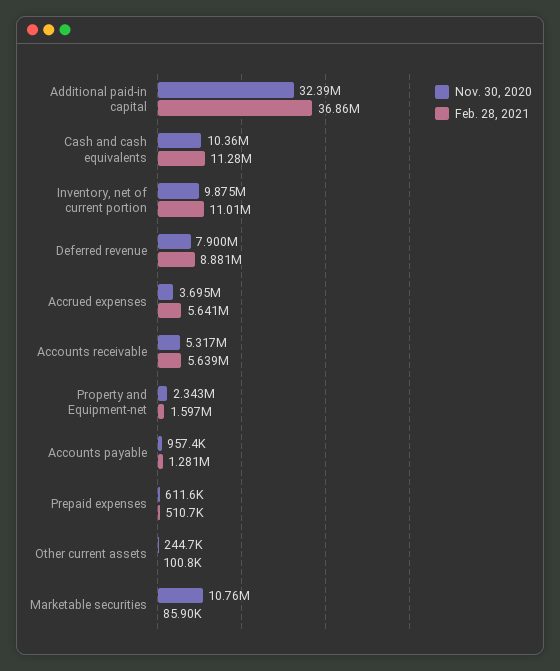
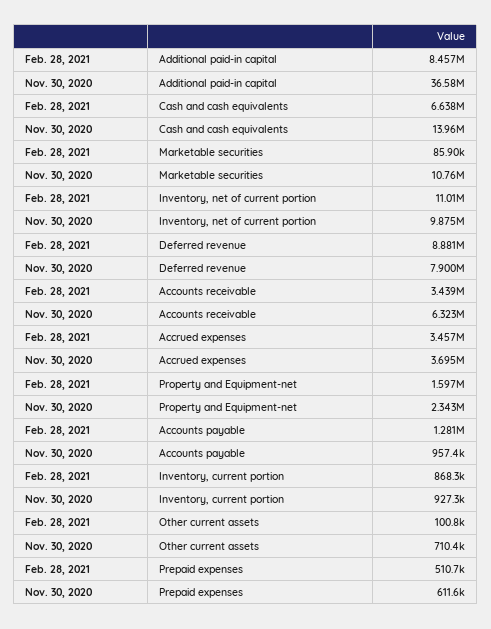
  {
    "Nov. 30, 2020": {
-     "Additional paid-in capital": 32390000,
+     "Additional paid-in capital": 36580000,
-     "Cash and cash equivalents": 10360000,
+     "Cash and cash equivalents": 13960000,
      "Inventory, net of current portion": 9875000,
      "Deferred revenue": 7900000,
      "Accrued expenses": 3695000,
-     "Accounts receivable": 5317000,
+     "Accounts receivable": 6323000,
      "Property and Equipment-net": 2343000,
      "Accounts payable": 957400,
      "Prepaid expenses": 611600,
-     "Other current assets": 244700,
+     "Other current assets": 710400,
-     "Marketable securities": 10760000
+     "Marketable securities": 10760000,
+     "Inventory, current portion": 927300
    },
    "Feb. 28, 2021": {
-     "Additional paid-in capital": 36860000,
+     "Additional paid-in capital": 8457000,
-     "Cash and cash equivalents": 11280000,
+     "Cash and cash equivalents": 6638000,
      "Inventory, net of current portion": 11010000,
      "Deferred revenue": 8881000,
-     "Accrued expenses": 5641000,
+     "Accrued expenses": 3457000,
-     "Accounts receivable": 5639000,
+     "Accounts receivable": 3439000,
      "Property and Equipment-net": 1597000,
      "Accounts payable": 1281000,
      "Prepaid expenses": 510700,
      "Other current assets": 100800,
-     "Marketable securities": 85900
+     "Marketable securities": 85900,
+     "Inventory, current portion": 868300
    }
  }

